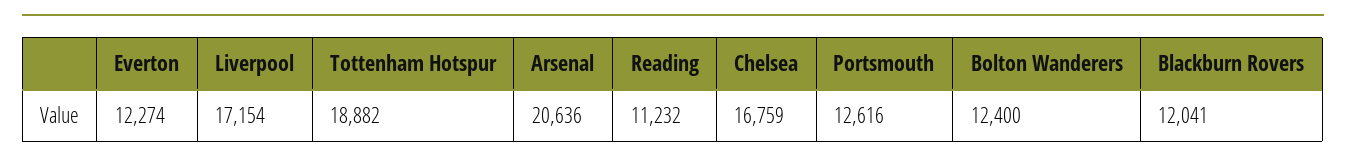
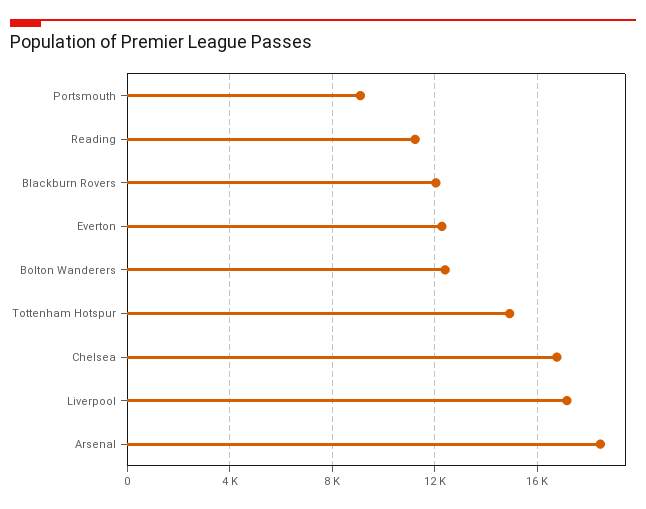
  {
    "Everton": 12274,
    "Liverpool": 17154,
-   "Tottenham Hotspur": 18882,
+   "Tottenham Hotspur": 15000,
-   "Arsenal": 20636,
+   "Arsenal": 18500,
    "Reading": 11232,
    "Chelsea": 16759,
-   "Portsmouth": 12616,
+   "Portsmouth": 9000,
    "Bolton Wanderers": 12400,
    "Blackburn Rovers": 12041
  }

